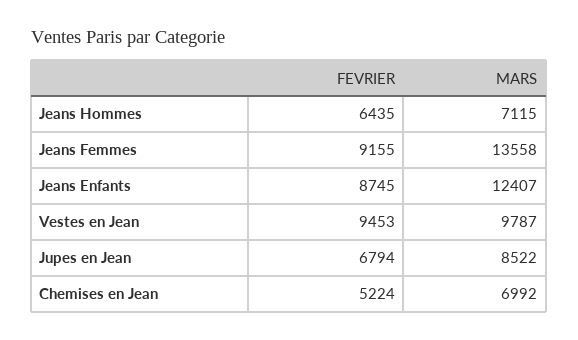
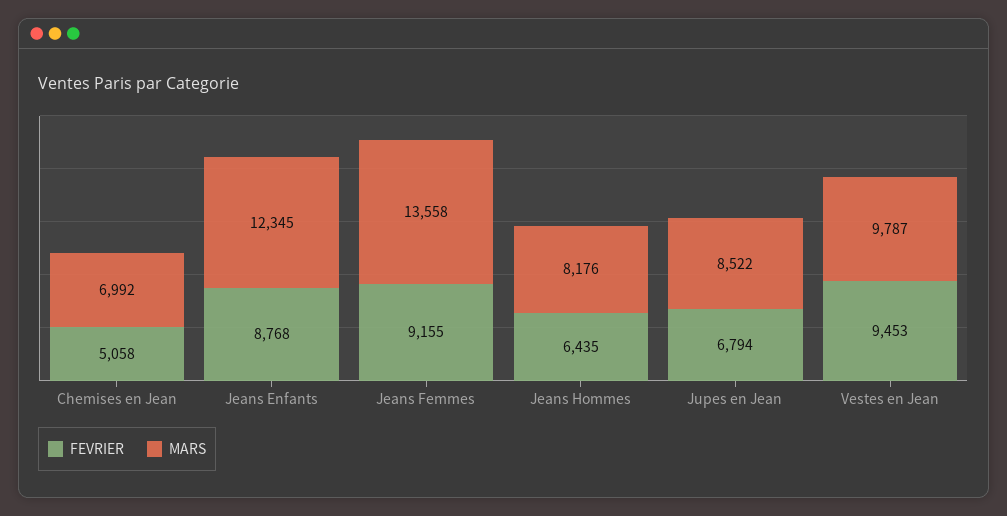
  {
    "FEVRIER": {
      "Jeans Hommes": 6435,
      "Jeans Femmes": 9155,
-     "Jeans Enfants": 8745,
+     "Jeans Enfants": 8768,
      "Vestes en Jean": 9453,
      "Jupes en Jean": 6794,
-     "Chemises en Jean": 5224
+     "Chemises en Jean": 5058
    },
    "MARS": {
-     "Jeans Hommes": 7115,
+     "Jeans Hommes": 8176,
      "Jeans Femmes": 13558,
-     "Jeans Enfants": 12407,
+     "Jeans Enfants": 12345,
      "Vestes en Jean": 9787,
      "Jupes en Jean": 8522,
      "Chemises en Jean": 6992
    }
  }

